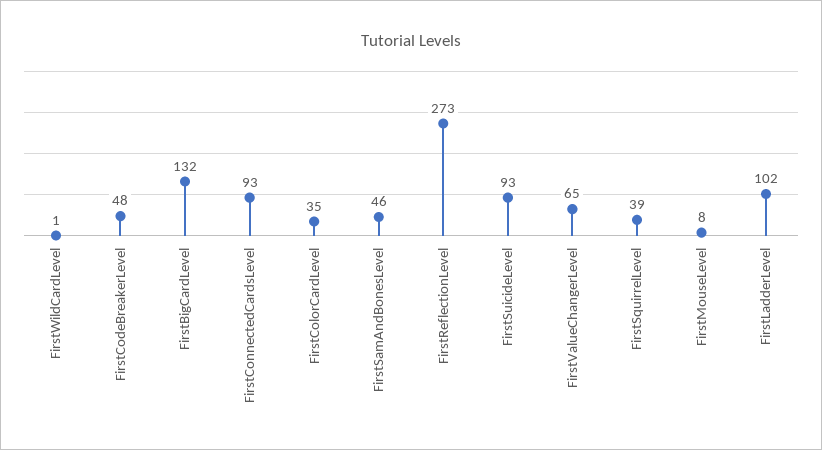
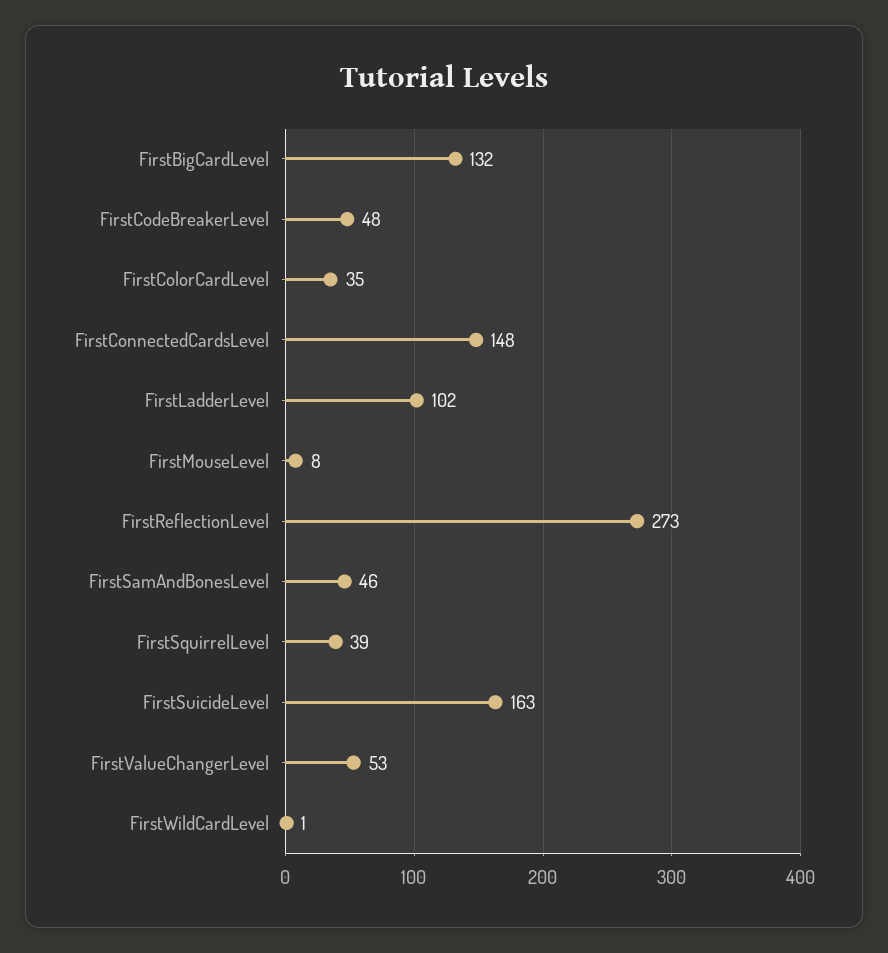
  {
    "FirstWildCardLevel": 1,
    "FirstCodeBreakerLevel": 48,
    "FirstBigCardLevel": 132,
-   "FirstConnectedCardsLevel": 93,
+   "FirstConnectedCardsLevel": 148,
    "FirstColorCardLevel": 35,
    "FirstSamAndBonesLevel": 46,
    "FirstReflectionLevel": 273,
-   "FirstSuicideLevel": 93,
+   "FirstSuicideLevel": 163,
-   "FirstValueChangerLevel": 65,
+   "FirstValueChangerLevel": 53,
    "FirstSquirrelLevel": 39,
    "FirstMouseLevel": 8,
    "FirstLadderLevel": 102
  }

